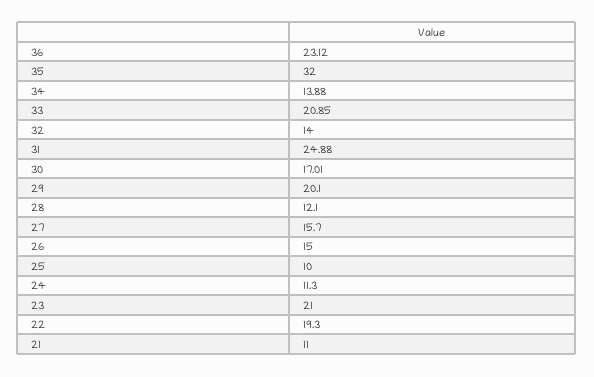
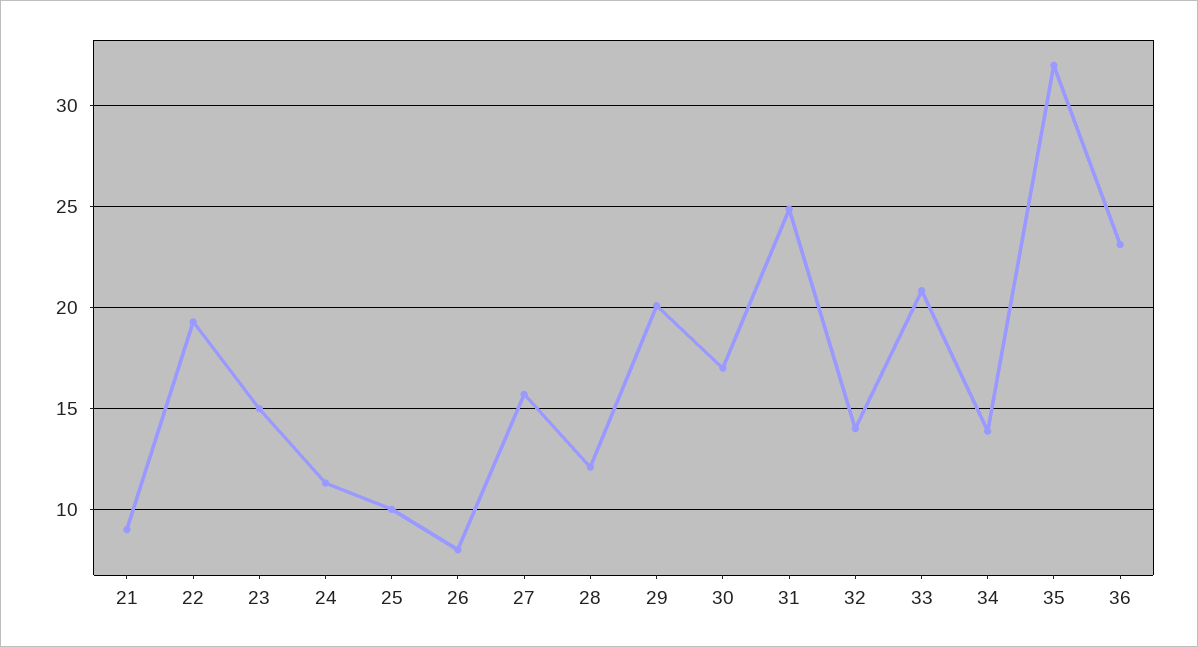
  {
    "36": 23.12,
    "35": 32,
    "34": 13.88,
    "33": 20.85,
    "32": 14,
    "31": 24.88,
    "30": 17.01,
    "29": 20.1,
    "28": 12.1,
    "27": 15.7,
-   "26": 15,
+   "26": 8,
    "25": 10,
    "24": 11.3,
-   "23": 21,
+   "23": 15,
    "22": 19.3,
-   "21": 11
+   "21": 9
  }

